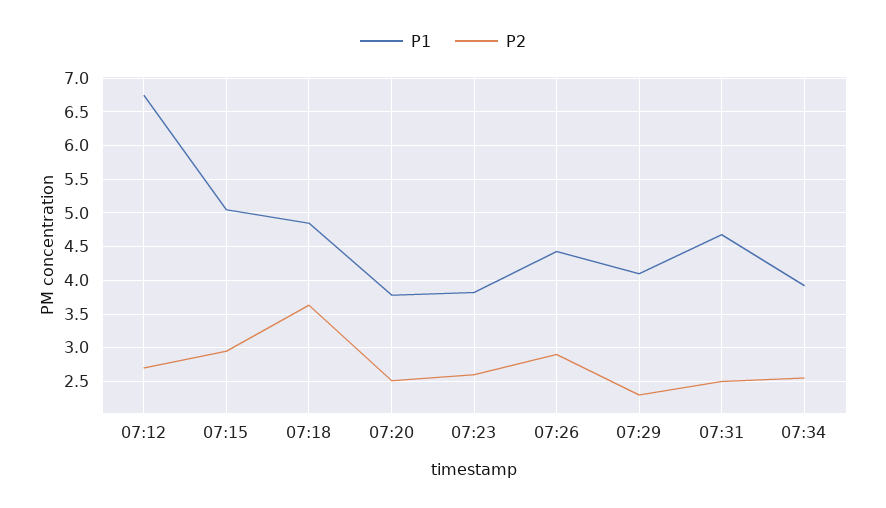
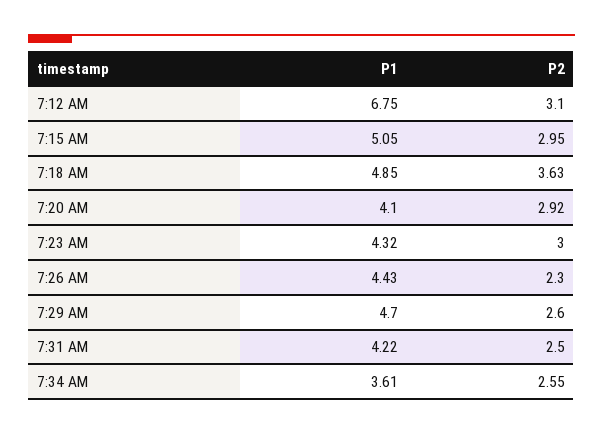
  {
    "P1": {
      "07:12": 6.75,
      "07:15": 5.05,
      "07:18": 4.85,
-     "07:20": 3.8,
+     "07:20": 4.1,
-     "07:23": 3.8,
+     "07:23": 4.32,
      "07:26": 4.43,
-     "07:29": 4.1,
+     "07:29": 4.7,
-     "07:31": 4.7,
+     "07:31": 4.22,
-     "07:34": 3.9
+     "07:34": 3.61
    },
    "P2": {
-     "07:12": 2.7,
+     "07:12": 3.1,
      "07:15": 2.95,
      "07:18": 3.63,
-     "07:20": 2.5,
+     "07:20": 2.92,
-     "07:23": 2.6,
+     "07:23": 3,
-     "07:26": 2.9,
+     "07:26": 2.3,
-     "07:29": 2.3,
+     "07:29": 2.6,
      "07:31": 2.5,
      "07:34": 2.55
    }
  }

